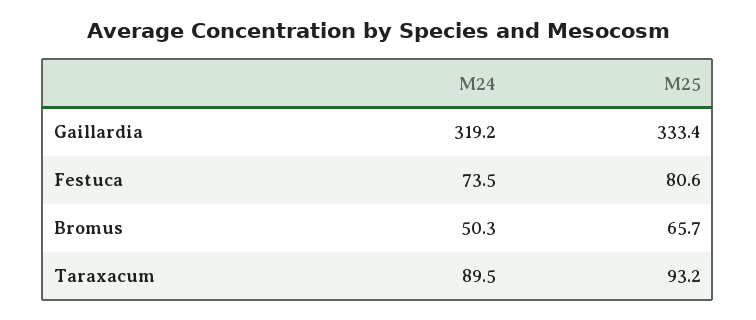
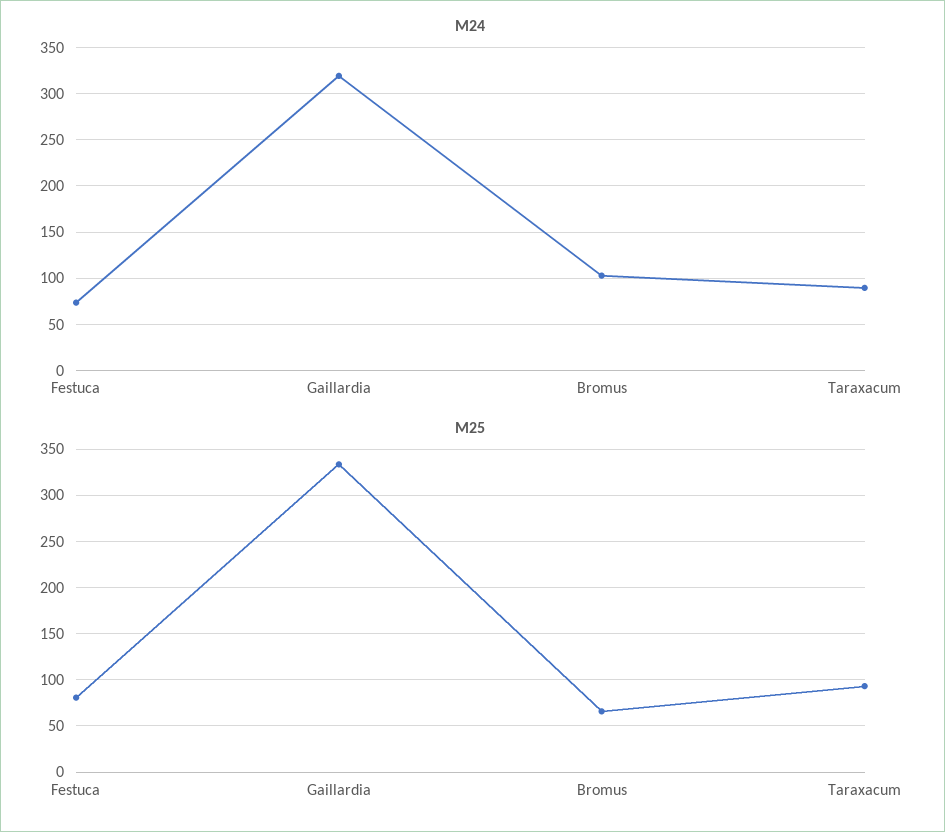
  {
    "M24": {
      "Gaillardia": 319.2,
      "Festuca": 73.5,
-     "Bromus": 50.3,
+     "Bromus": 100,
      "Taraxacum": 89.5
    },
    "M25": {
      "Gaillardia": 333.4,
      "Festuca": 80.6,
      "Bromus": 65.7,
      "Taraxacum": 93.2
    }
  }

